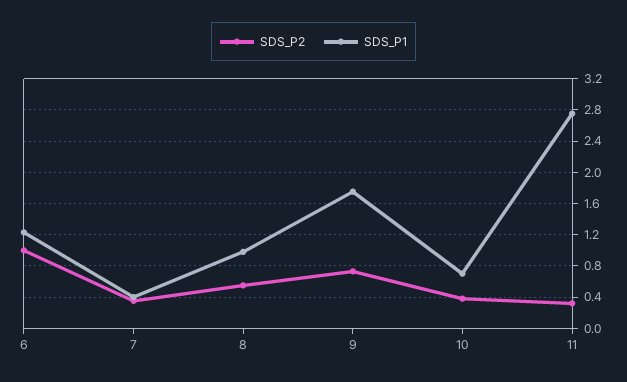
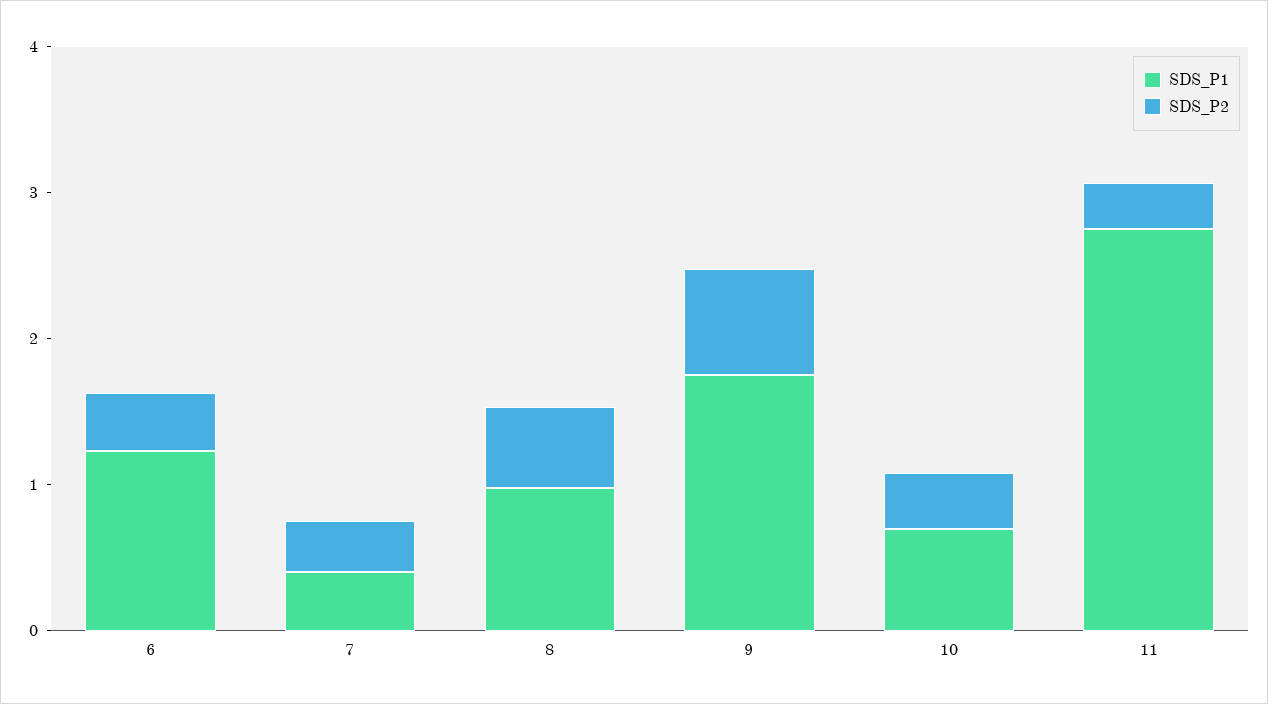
  {
    "SDS_P2": {
-     "6": 1,
+     "6": 0.4,
      "7": 0.4,
      "8": 0.6,
      "9": 0.7,
      "10": 0.4,
      "11": 0.3
    },
    "SDS_P1": {
      "6": 1.2,
      "7": 0.4,
      "8": 1,
      "9": 1.8,
      "10": 0.7,
      "11": 2.8
    }
  }

